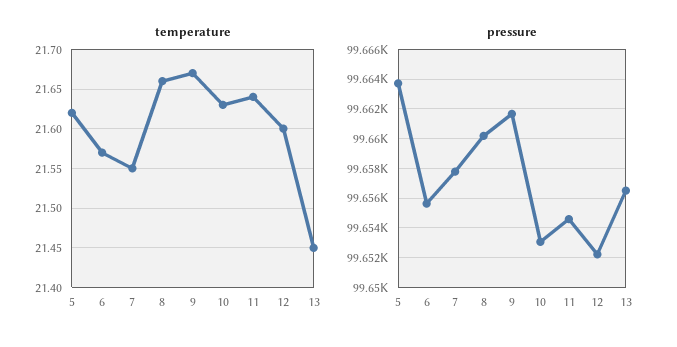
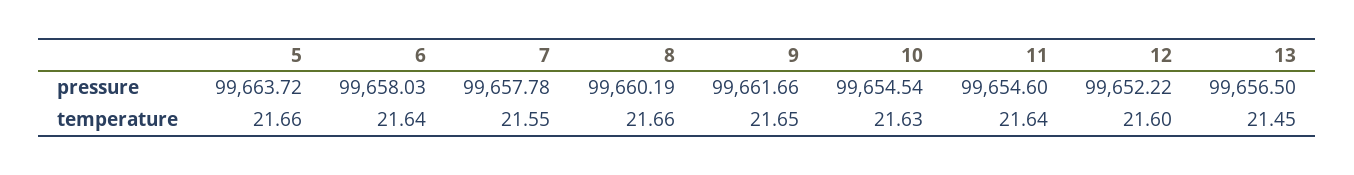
  {
    "temperature": {
-     "5": 21.62,
+     "5": 21.66,
-     "6": 21.57,
+     "6": 21.64,
      "7": 21.55,
      "8": 21.66,
-     "9": 21.67,
+     "9": 21.65,
      "10": 21.63,
      "11": 21.64,
      "12": 21.6,
      "13": 21.45
    },
    "pressure": {
      "5": 99663.72,
-     "6": 99655.5,
+     "6": 99658.03,
      "7": 99657.78,
      "8": 99660.19,
      "9": 99661.66,
-     "10": 99653,
+     "10": 99654.54,
      "11": 99654.6,
      "12": 99652.22,
      "13": 99656.5
    }
  }

